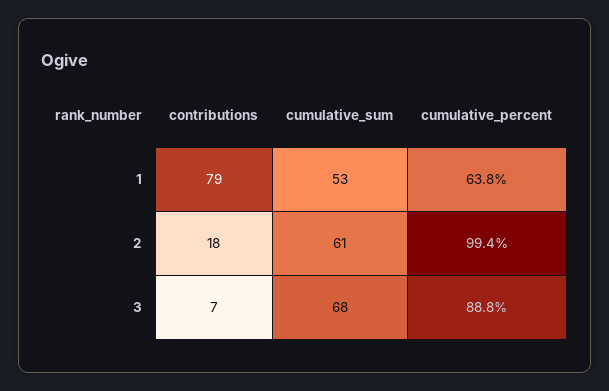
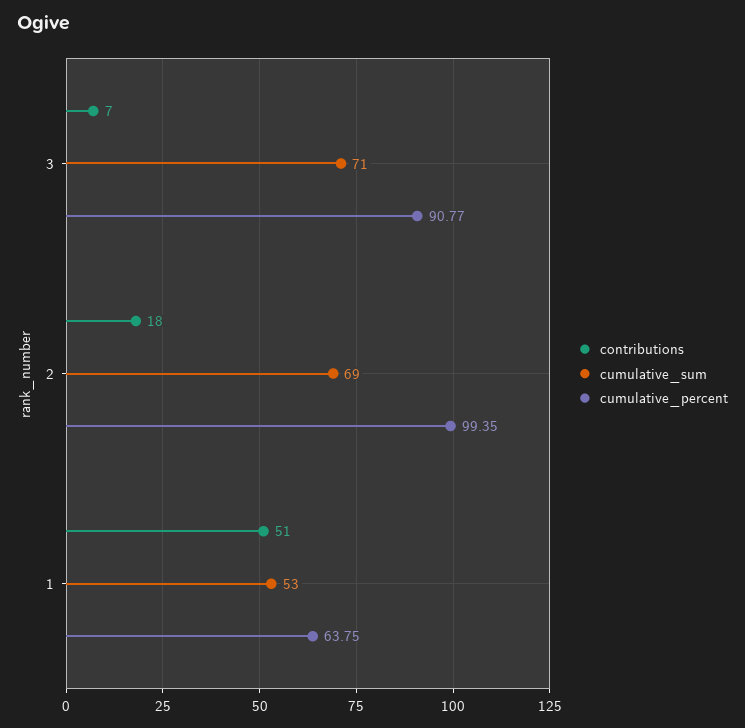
  {
    "contributions": {
-     "1": 79,
+     "1": 51,
      "2": 18,
      "3": 7
    },
    "cumulative_sum": {
      "1": 53,
-     "2": 61,
+     "2": 69,
-     "3": 68
+     "3": 71
    },
    "cumulative_percent": {
      "1": 63.75,
      "2": 99.35,
-     "3": 88.8
+     "3": 90.77
    }
  }

